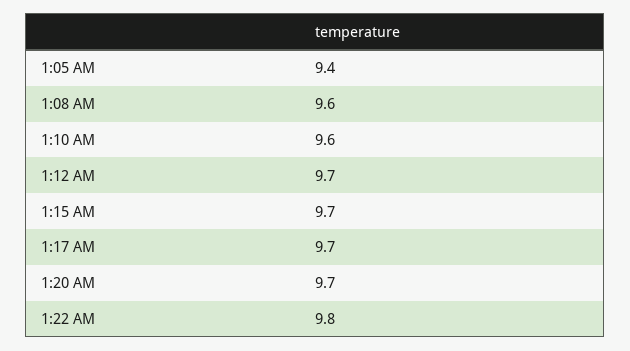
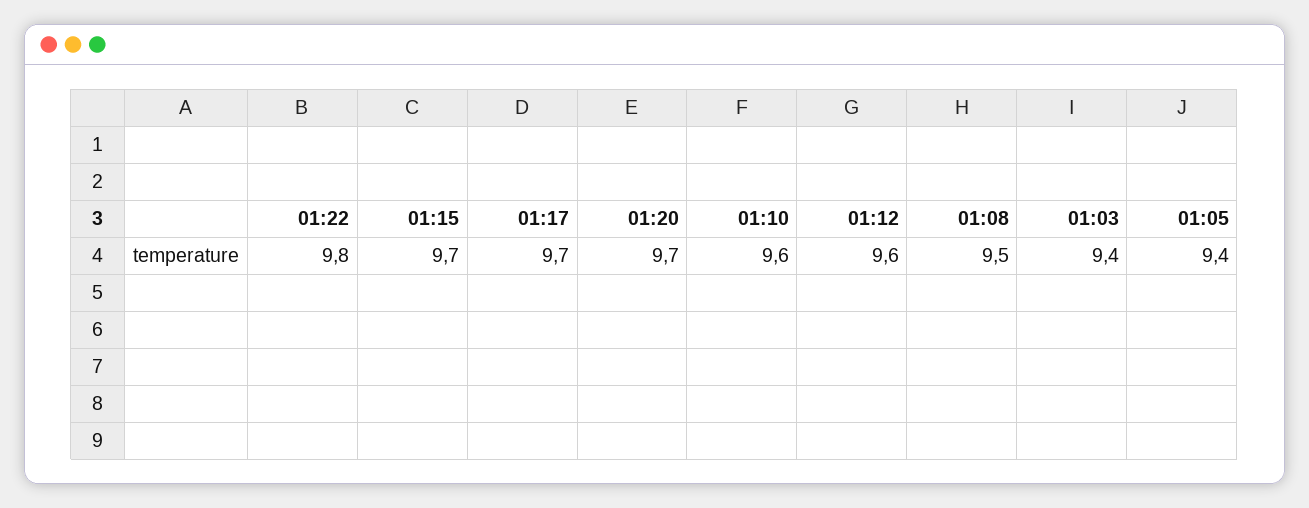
  {
    "1:05 AM": 9.4,
-   "1:08 AM": 9.6,
+   "1:08 AM": 9.5,
    "1:10 AM": 9.6,
-   "1:12 AM": 9.7,
+   "1:12 AM": 9.6,
    "1:15 AM": 9.7,
    "1:17 AM": 9.7,
    "1:20 AM": 9.7,
-   "1:22 AM": 9.8
+   "1:22 AM": 9.8,
+   "01:03": 9.4
  }

